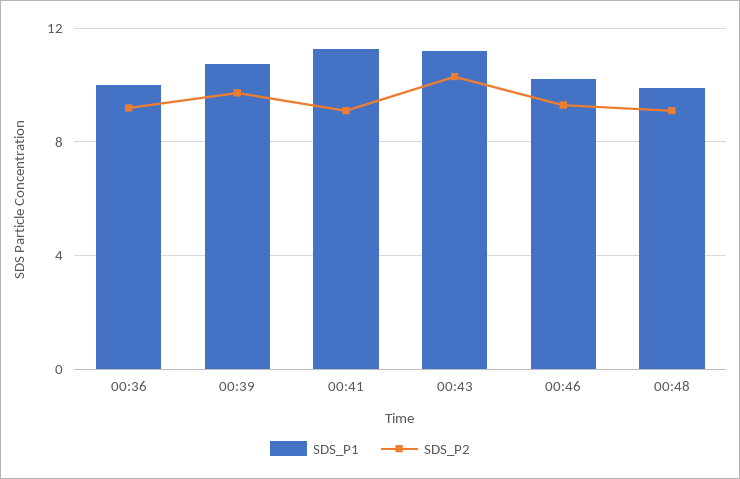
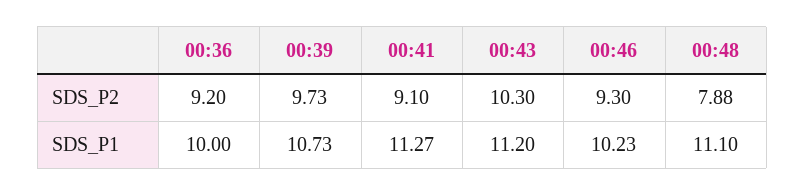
  {
    "SDS_P1": {
      "00:36": 10,
      "00:39": 10.73,
      "00:41": 11.27,
      "00:43": 11.2,
      "00:46": 10.23,
-     "00:48": 10
+     "00:48": 11.1
    },
    "SDS_P2": {
      "00:36": 9.2,
      "00:39": 9.73,
      "00:41": 9.1,
      "00:43": 10.3,
      "00:46": 9.3,
-     "00:48": 9
+     "00:48": 7.88
    }
  }

